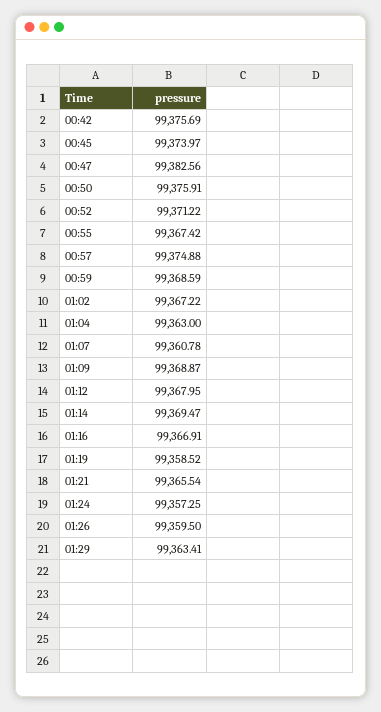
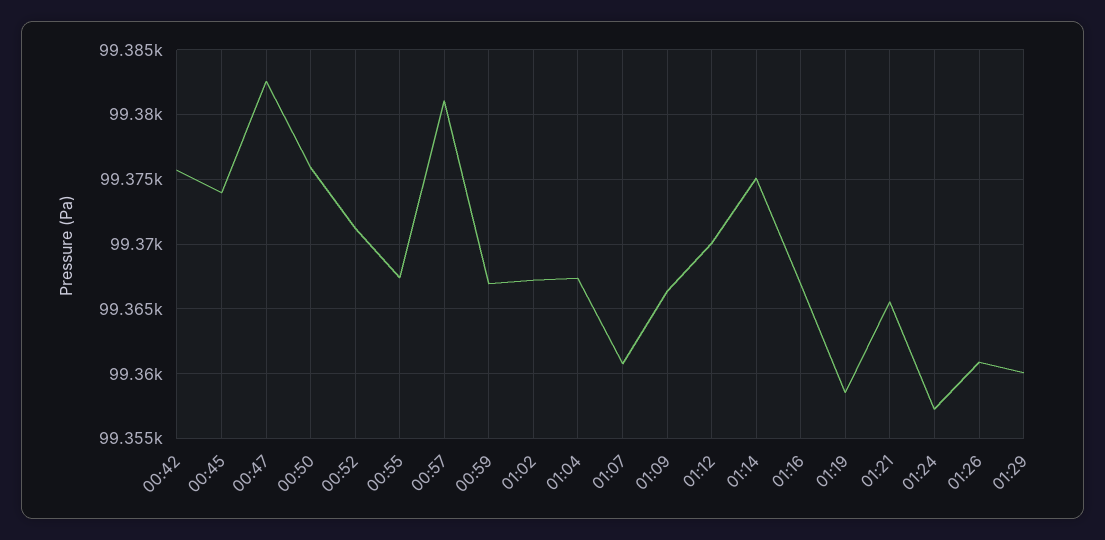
  {
    "00:42": 99375.69,
    "00:45": 99373.97,
    "00:47": 99382.56,
    "00:50": 99375.91,
    "00:52": 99371.22,
    "00:55": 99367.42,
-   "00:57": 99374.88,
+   "00:57": 99381,
-   "00:59": 99368.59,
+   "00:59": 99367,
    "01:02": 99367.22,
-   "01:04": 99363,
+   "01:04": 99367.5,
    "01:07": 99360.78,
-   "01:09": 99368.87,
+   "01:09": 99366.5,
-   "01:12": 99367.95,
+   "01:12": 99370,
-   "01:14": 99369.47,
+   "01:14": 99375,
    "01:16": 99366.91,
    "01:19": 99358.52,
    "01:21": 99365.54,
    "01:24": 99357.25,
-   "01:26": 99359.5,
+   "01:26": 99361,
-   "01:29": 99363.41
+   "01:29": 99360
  }

